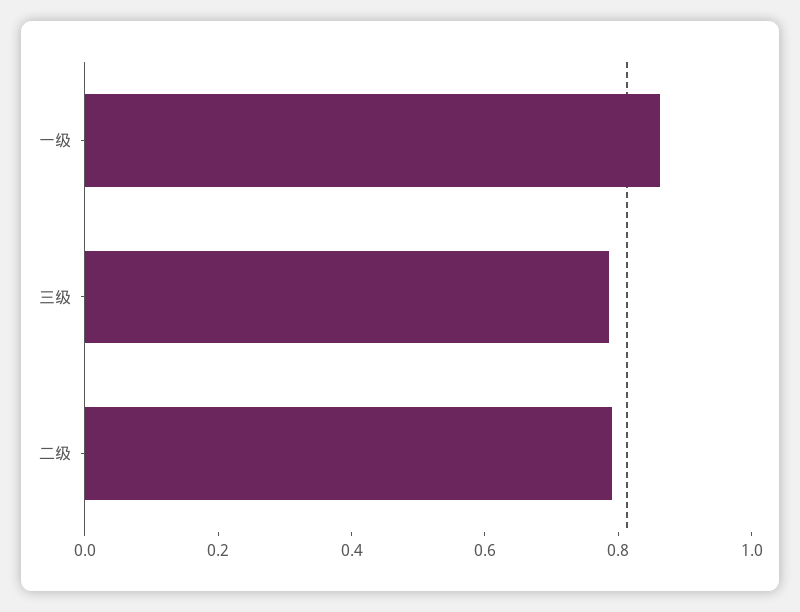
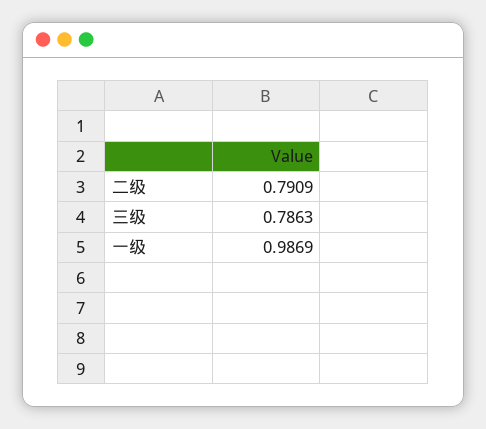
  {
-   "一级": 0.85,
+   "一级": 0.9869,
    "三级": 0.7863,
    "二级": 0.7909
  }

